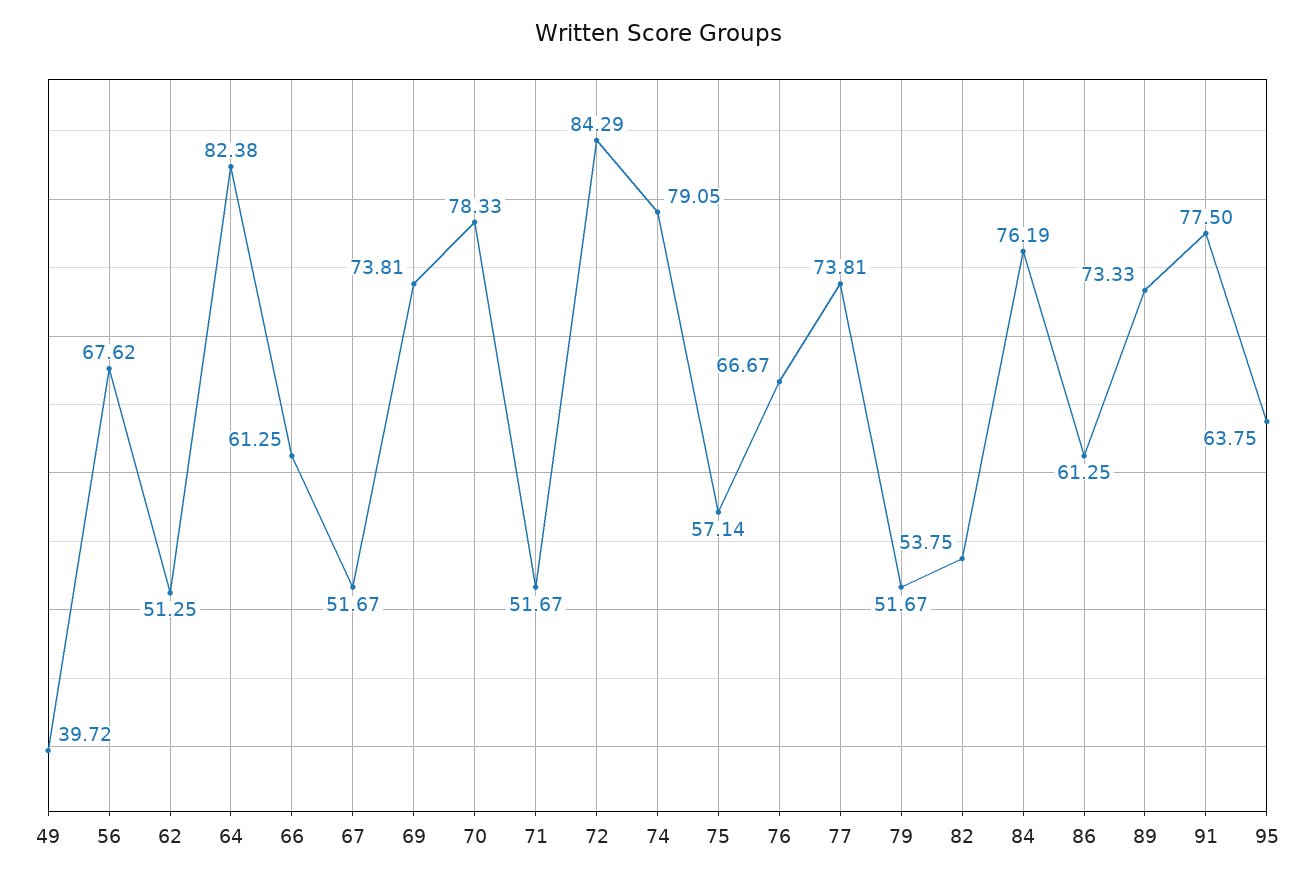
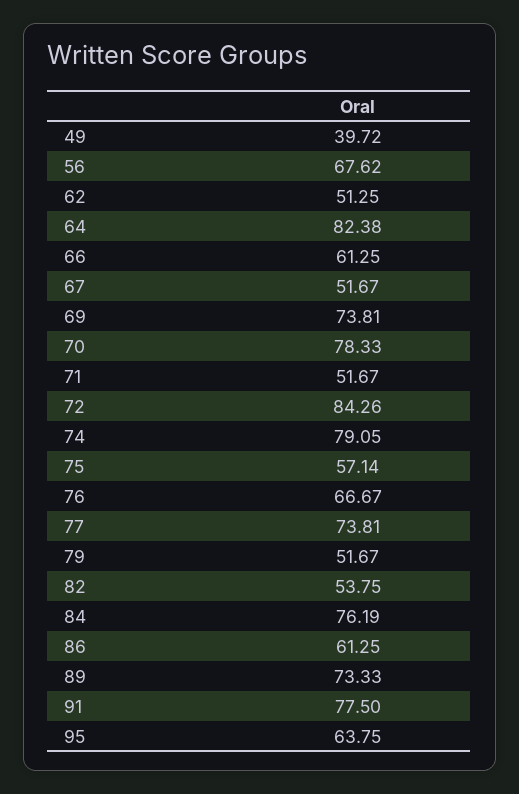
  {
    "49": 39.72,
    "56": 67.62,
    "62": 51.25,
    "64": 82.38,
    "66": 61.25,
    "67": 51.67,
    "69": 73.81,
    "70": 78.33,
    "71": 51.67,
-   "72": 84.29,
+   "72": 84.26,
    "74": 79.05,
    "75": 57.14,
    "76": 66.67,
    "77": 73.81,
    "79": 51.67,
    "82": 53.75,
    "84": 76.19,
    "86": 61.25,
    "89": 73.33,
    "91": 77.5,
    "95": 63.75
  }

